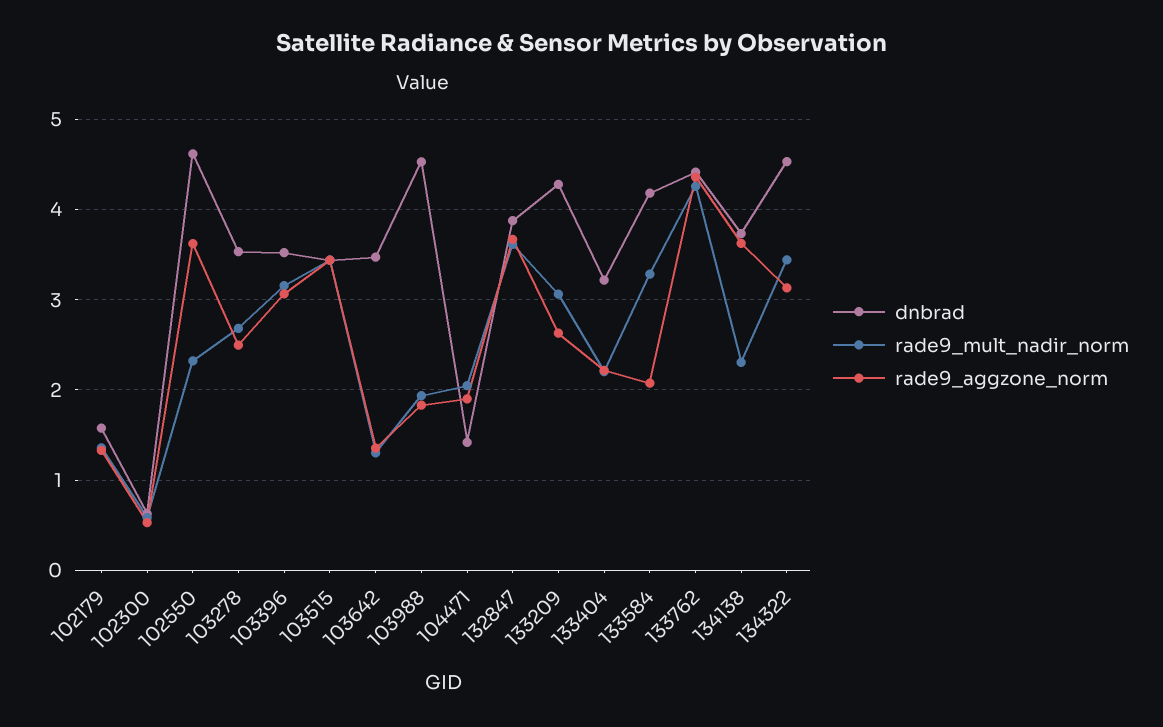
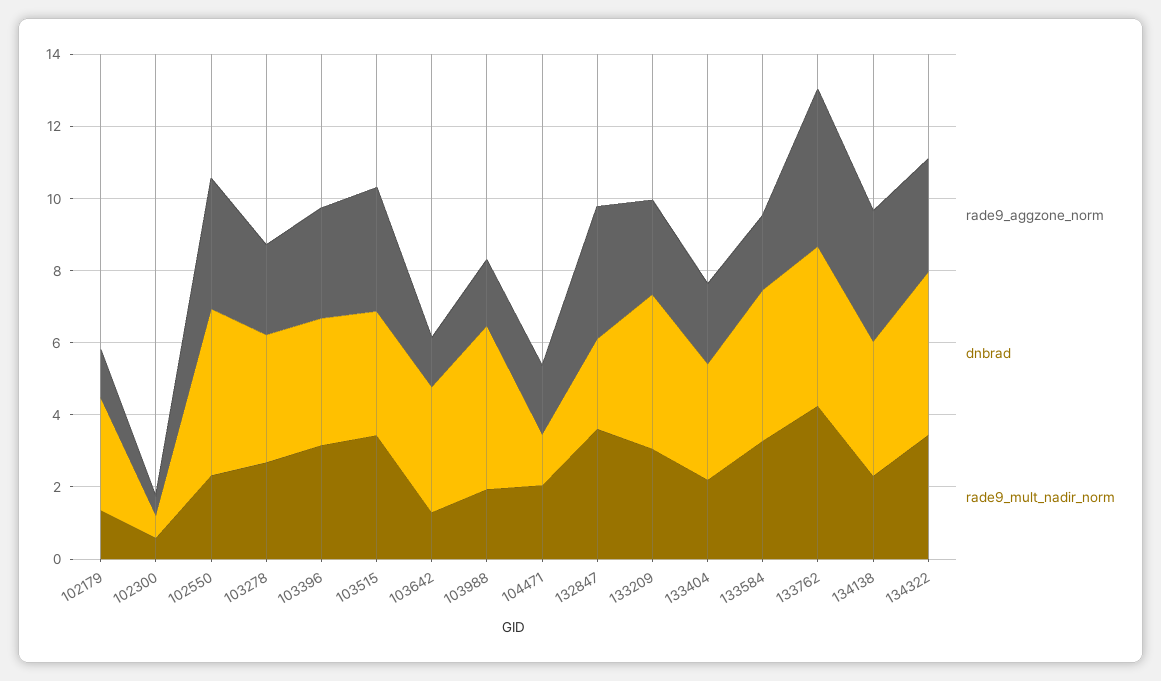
  {
    "dnbrad": {
-     "102179": 1.6,
+     "102179": 3,
      "102300": 0.6,
      "102550": 4.6,
      "103278": 3.5,
      "103396": 3.5,
      "103515": 3.4,
      "103642": 3.5,
      "103988": 4.5,
      "104471": 1.4,
-     "132847": 3.9,
+     "132847": 2.5,
      "133209": 4.3,
      "133404": 3.2,
      "133584": 4.2,
      "133762": 4.4,
      "134138": 3.7,
      "134322": 4.5
    },
    "rade9_mult_nadir_norm": {
      "102179": 1.4,
      "102300": 0.6,
      "102550": 2.3,
      "103278": 2.7,
      "103396": 3.2,
      "103515": 3.4,
      "103642": 1.3,
      "103988": 1.9,
      "104471": 2,
      "132847": 3.6,
      "133209": 3.1,
      "133404": 2.2,
      "133584": 3.3,
      "133762": 4.3,
      "134138": 2.3,
      "134322": 3.4
    },
    "rade9_aggzone_norm": {
      "102179": 1.3,
      "102300": 0.5,
      "102550": 3.6,
      "103278": 2.5,
      "103396": 3.1,
      "103515": 3.4,
      "103642": 1.4,
      "103988": 1.8,
      "104471": 1.9,
      "132847": 3.7,
      "133209": 2.6,
      "133404": 2.2,
      "133584": 2.1,
      "133762": 4.4,
      "134138": 3.6,
      "134322": 3.1
    }
  }

